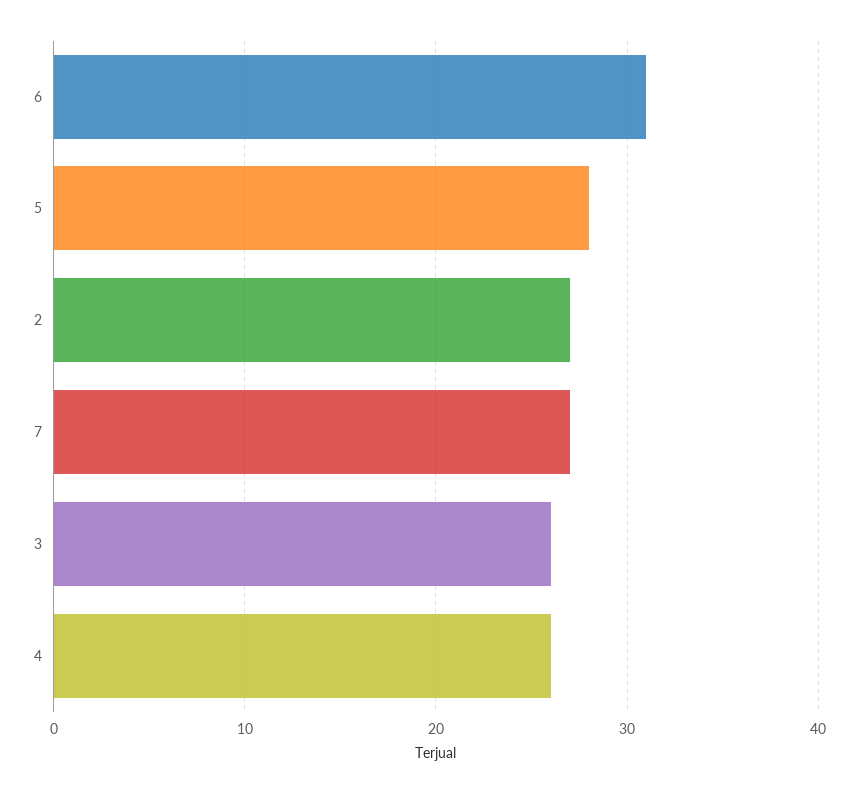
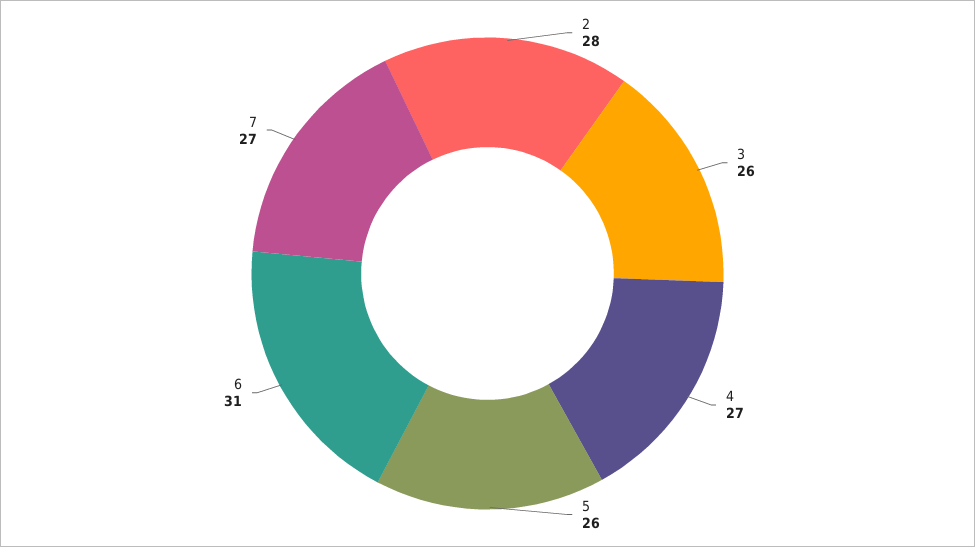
  {
    "6": 31,
-   "5": 28,
+   "5": 26,
-   "2": 27,
+   "2": 28,
    "7": 27,
    "3": 26,
-   "4": 26
+   "4": 27
  }

